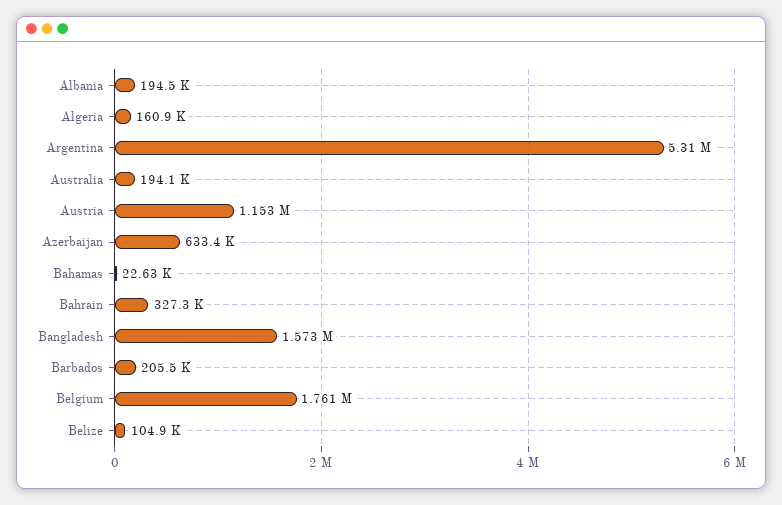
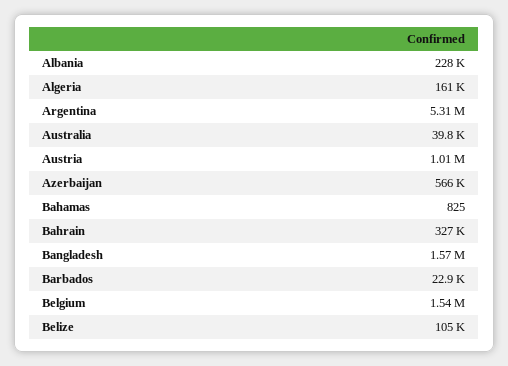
  {
-   "Albania": 194500,
+   "Albania": 228000,
    "Algeria": 160900,
    "Argentina": 5310000,
-   "Australia": 194100,
+   "Australia": 39800,
-   "Austria": 1153000,
+   "Austria": 1010000,
-   "Azerbaijan": 633400,
+   "Azerbaijan": 566000,
-   "Bahamas": 22630,
+   "Bahamas": 825,
    "Bahrain": 327300,
    "Bangladesh": 1573000,
-   "Barbados": 205500,
+   "Barbados": 22900,
-   "Belgium": 1761000,
+   "Belgium": 1540000,
    "Belize": 104900
  }

